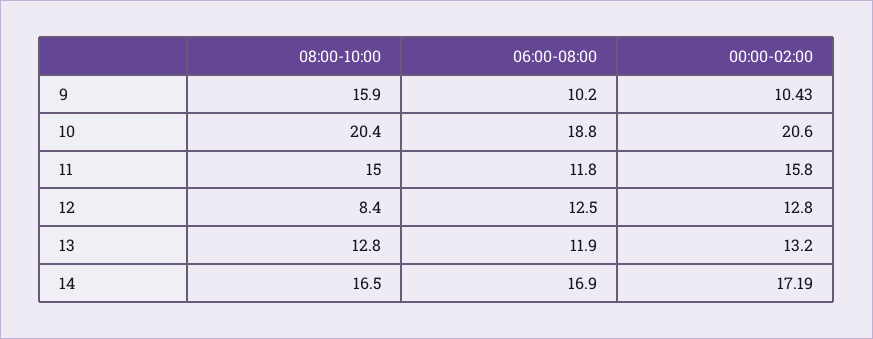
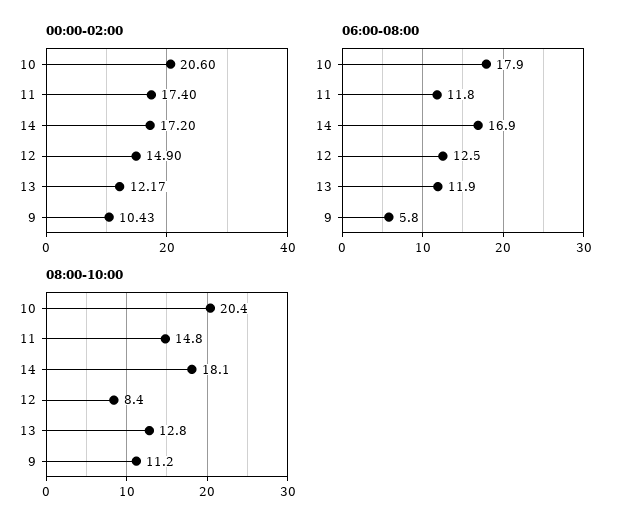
  {
    "08:00-10:00": {
-     "9": 15.9,
+     "9": 11.2,
      "10": 20.4,
-     "11": 15,
+     "11": 14.8,
      "12": 8.4,
      "13": 12.8,
-     "14": 16.5
+     "14": 18.1
    },
    "06:00-08:00": {
-     "9": 10.2,
+     "9": 5.8,
-     "10": 18.8,
+     "10": 17.9,
      "11": 11.8,
      "12": 12.5,
      "13": 11.9,
      "14": 16.9
    },
    "00:00-02:00": {
      "9": 10.43,
      "10": 20.6,
-     "11": 15.8,
+     "11": 17.4,
-     "12": 12.8,
+     "12": 14.9,
-     "13": 13.2,
+     "13": 12.17,
-     "14": 17.19
+     "14": 17.2
    }
  }

